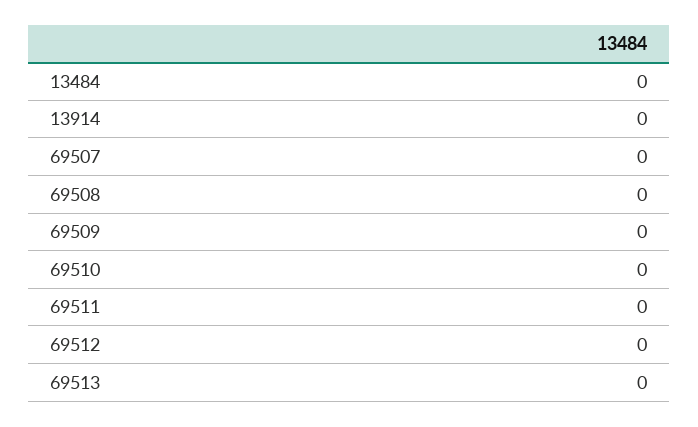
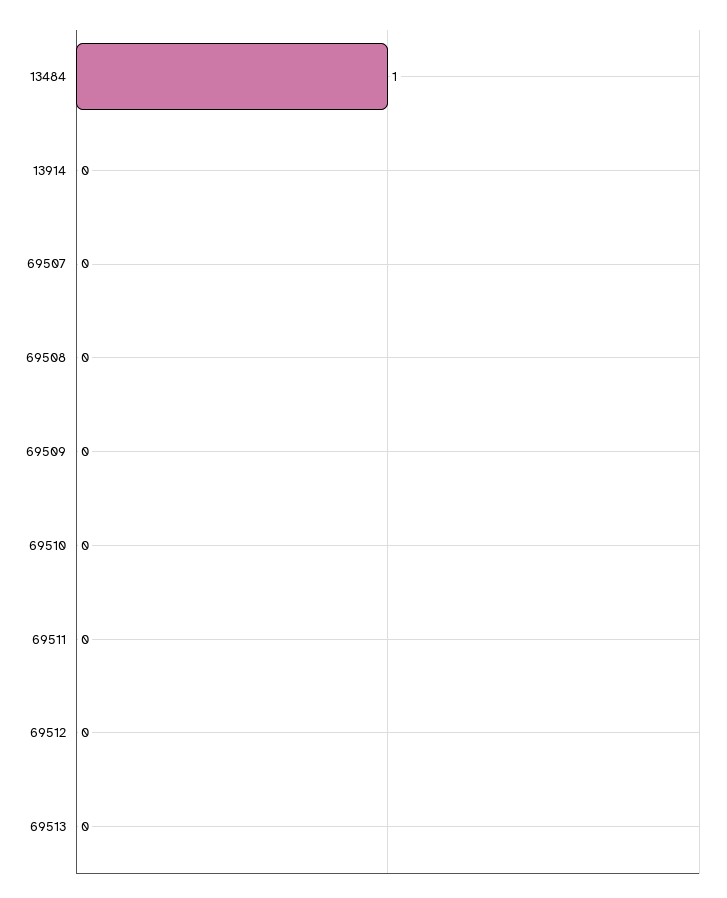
  {
-   "13484": 0,
+   "13484": 1,
    "13914": 0,
    "69507": 0,
    "69508": 0,
    "69509": 0,
    "69510": 0,
    "69511": 0,
    "69512": 0,
    "69513": 0
  }

